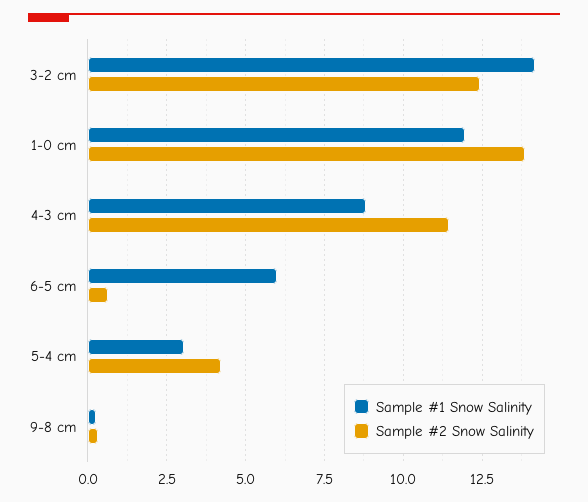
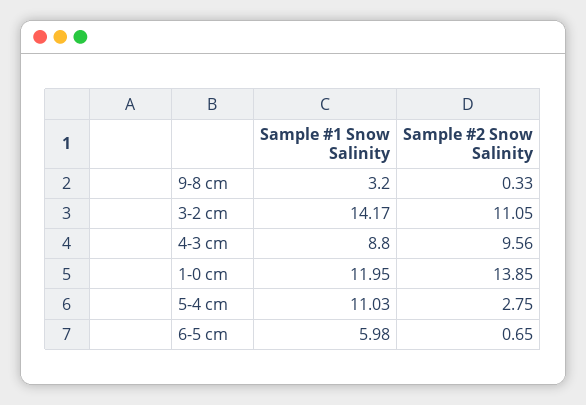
  {
    "Sample #1 Snow Salinity": {
      "3-2 cm": 14.17,
      "1-0 cm": 11.95,
      "4-3 cm": 8.8,
      "6-5 cm": 5.98,
-     "5-4 cm": 3,
+     "5-4 cm": 11.03,
-     "9-8 cm": 0.25
+     "9-8 cm": 3.2
    },
    "Sample #2 Snow Salinity": {
-     "3-2 cm": 12.5,
+     "3-2 cm": 11.05,
      "1-0 cm": 13.85,
-     "4-3 cm": 11.5,
+     "4-3 cm": 9.56,
      "6-5 cm": 0.65,
-     "5-4 cm": 4.25,
+     "5-4 cm": 2.75,
      "9-8 cm": 0.33
    }
  }

